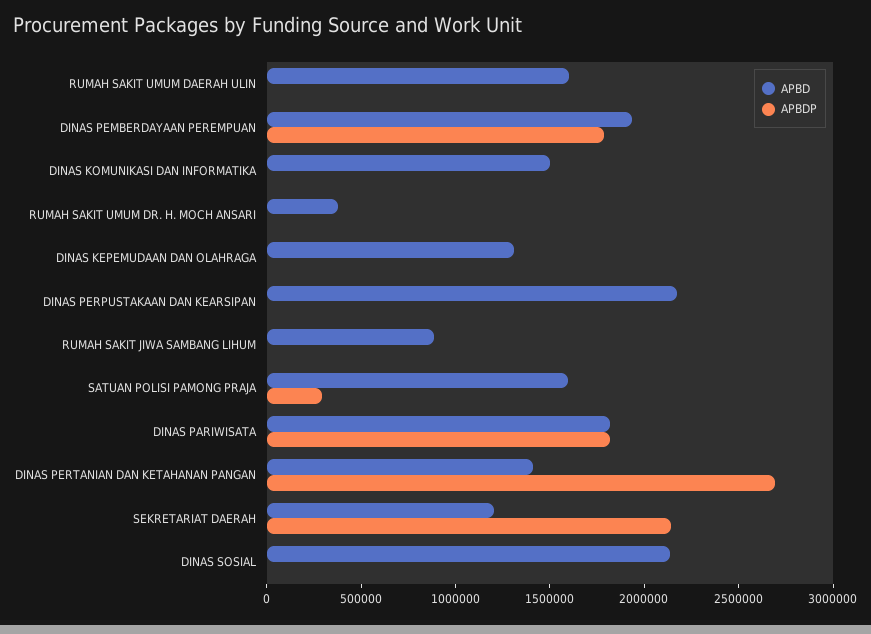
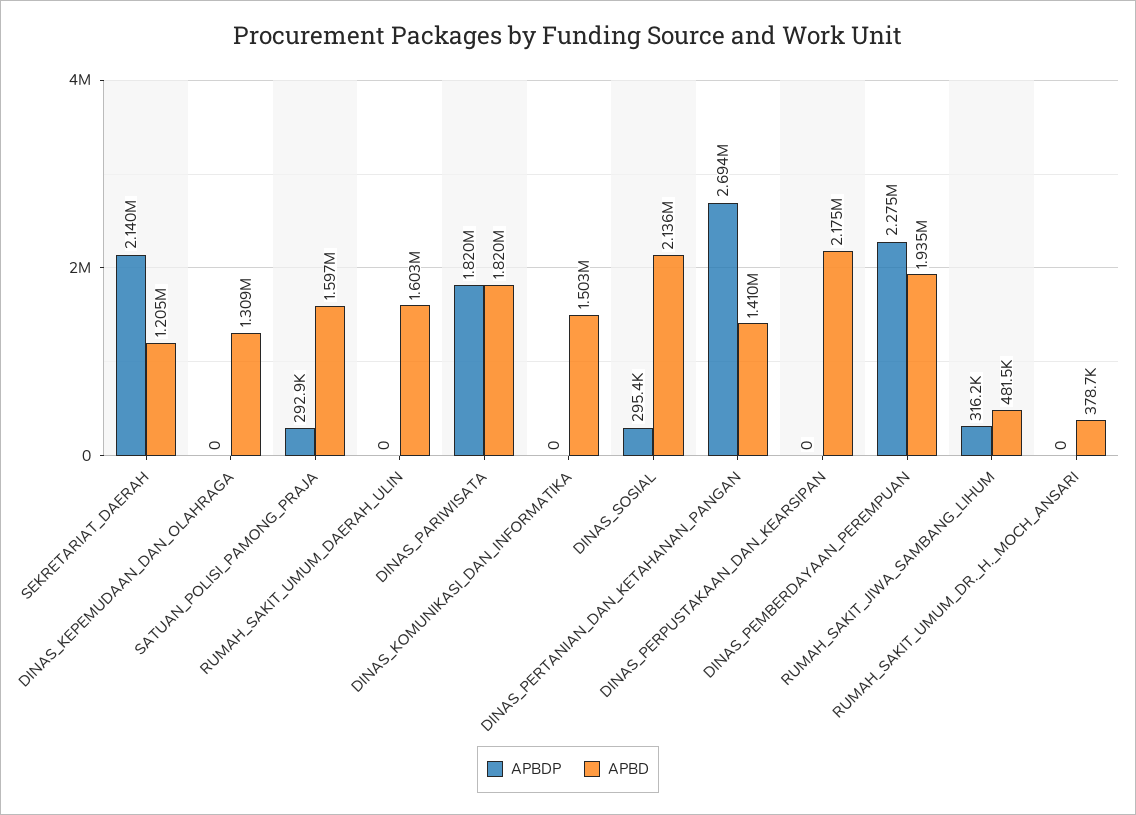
  {
    "APBD": {
      "RUMAH SAKIT UMUM DAERAH ULIN": 1603000,
      "DINAS PEMBERDAYAAN PEREMPUAN": 1935000,
      "DINAS KOMUNIKASI DAN INFORMATIKA": 1503000,
      "RUMAH SAKIT UMUM DR. H. MOCH ANSARI": 378700,
      "DINAS KEPEMUDAAN DAN OLAHRAGA": 1309000,
      "DINAS PERPUSTAKAAN DAN KEARSIPAN": 2175000,
-     "RUMAH SAKIT JIWA SAMBANG LIHUM": 900000,
+     "RUMAH SAKIT JIWA SAMBANG LIHUM": 481500,
      "SATUAN POLISI PAMONG PRAJA": 1597000,
      "DINAS PARIWISATA": 1820000,
      "DINAS PERTANIAN DAN KETAHANAN PANGAN": 1410000,
      "SEKRETARIAT DAERAH": 1205000,
      "DINAS SOSIAL": 2136000
    },
    "APBDP": {
      "RUMAH SAKIT UMUM DAERAH ULIN": 0,
-     "DINAS PEMBERDAYAAN PEREMPUAN": 1800000,
+     "DINAS PEMBERDAYAAN PEREMPUAN": 2275000,
      "DINAS KOMUNIKASI DAN INFORMATIKA": 0,
      "RUMAH SAKIT UMUM DR. H. MOCH ANSARI": 0,
      "DINAS KEPEMUDAAN DAN OLAHRAGA": 0,
      "DINAS PERPUSTAKAAN DAN KEARSIPAN": 0,
-     "RUMAH SAKIT JIWA SAMBANG LIHUM": 0,
+     "RUMAH SAKIT JIWA SAMBANG LIHUM": 316200,
      "SATUAN POLISI PAMONG PRAJA": 292900,
      "DINAS PARIWISATA": 1820000,
      "DINAS PERTANIAN DAN KETAHANAN PANGAN": 2694000,
      "SEKRETARIAT DAERAH": 2140000,
-     "DINAS SOSIAL": 0
+     "DINAS SOSIAL": 295400
    }
  }

